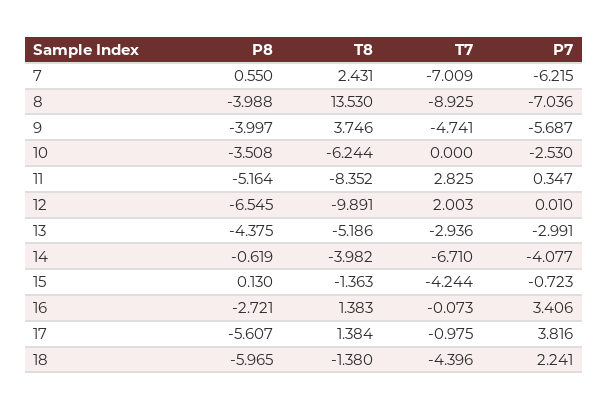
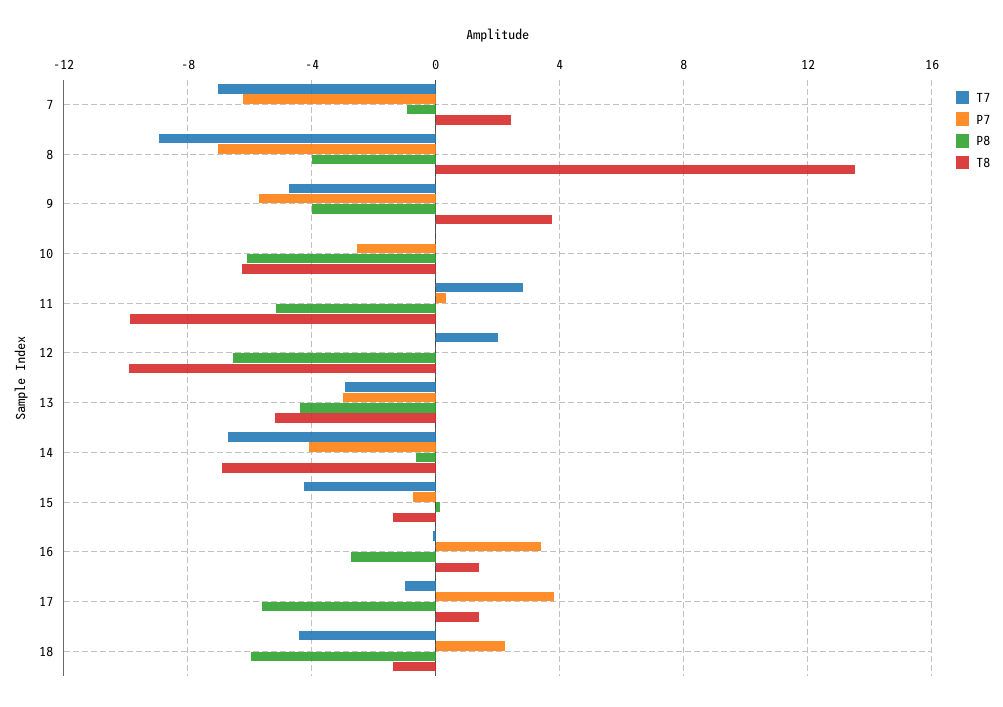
  {
    "P8": {
-     "7": 0.55,
+     "7": -1,
      "8": -3.988,
      "9": -3.997,
-     "10": -3.508,
+     "10": -6,
      "11": -5.164,
      "12": -6.545,
      "13": -4.375,
      "14": -0.619,
      "15": 0.13,
      "16": -2.721,
      "17": -5.607,
      "18": -5.965
    },
    "T8": {
      "7": 2.431,
      "8": 13.53,
      "9": 3.746,
      "10": -6.244,
-     "11": -8.352,
+     "11": -10,
      "12": -9.891,
      "13": -5.186,
-     "14": -3.982,
+     "14": -7,
      "15": -1.363,
      "16": 1.383,
      "17": 1.384,
      "18": -1.38
    },
    "T7": {
      "7": -7.009,
      "8": -8.925,
      "9": -4.741,
      "10": 0,
      "11": 2.825,
      "12": 2.003,
      "13": -2.936,
      "14": -6.71,
      "15": -4.244,
      "16": -0.073,
      "17": -0.975,
      "18": -4.396
    },
    "P7": {
      "7": -6.215,
      "8": -7.036,
      "9": -5.687,
      "10": -2.53,
      "11": 0.347,
      "12": 0.01,
      "13": -2.991,
      "14": -4.077,
      "15": -0.723,
      "16": 3.406,
      "17": 3.816,
      "18": 2.241
    }
  }

